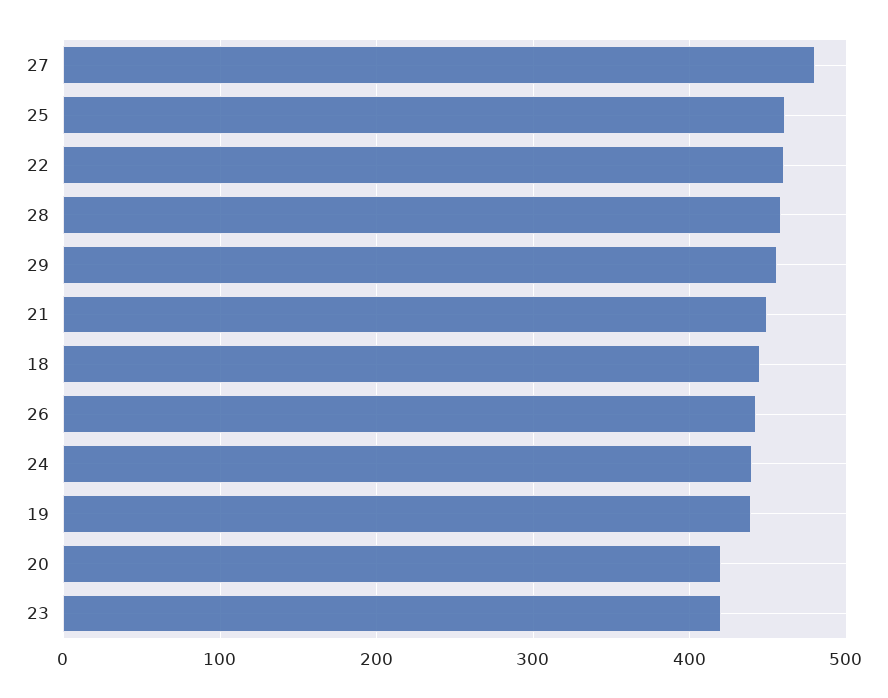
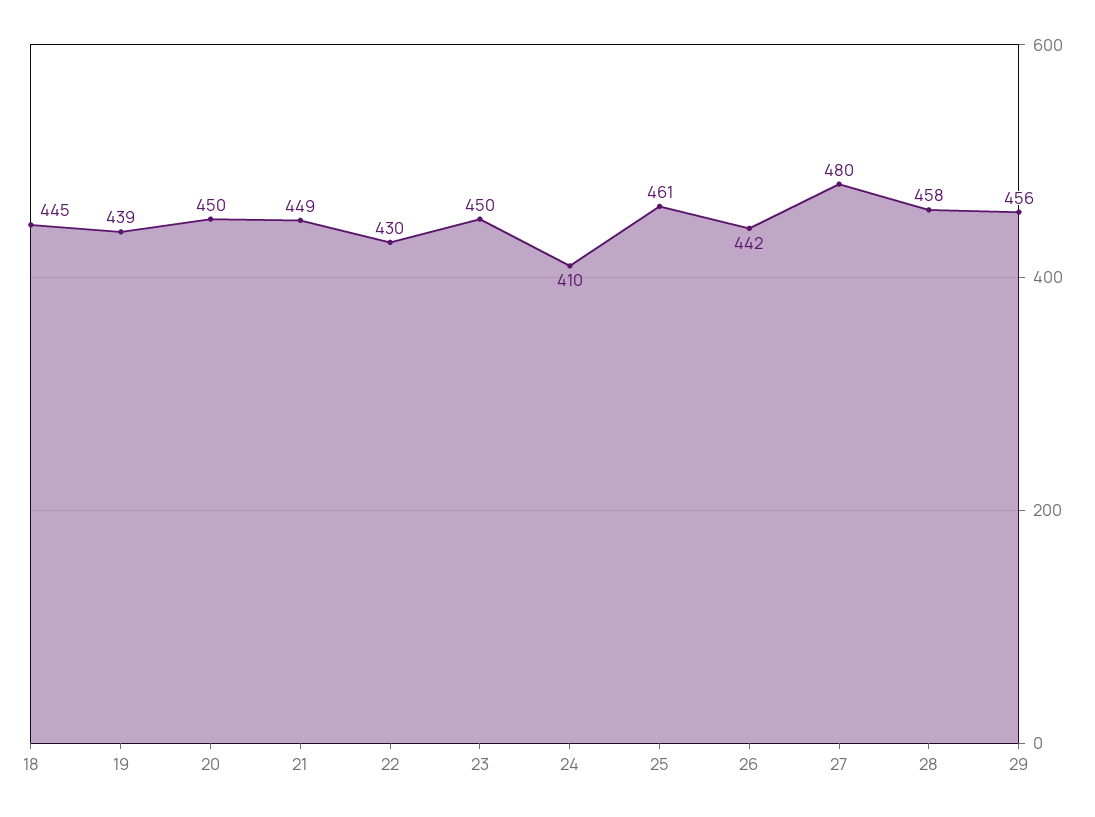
  {
    "27": 480,
    "25": 461,
-   "22": 460,
+   "22": 430,
    "28": 458,
    "29": 456,
    "21": 449,
    "18": 445,
    "26": 442,
-   "24": 440,
+   "24": 410,
    "19": 439,
-   "20": 420,
+   "20": 450,
-   "23": 420
+   "23": 450
  }

